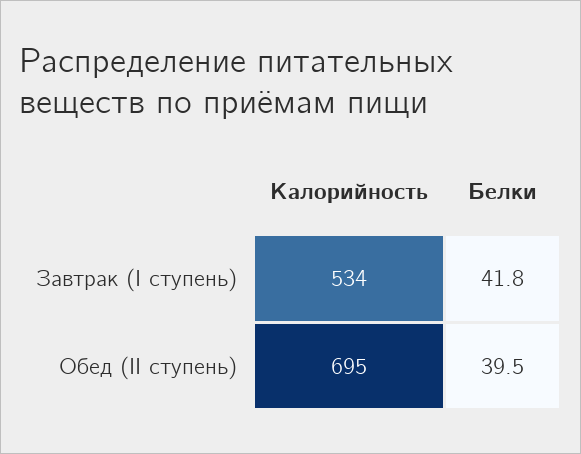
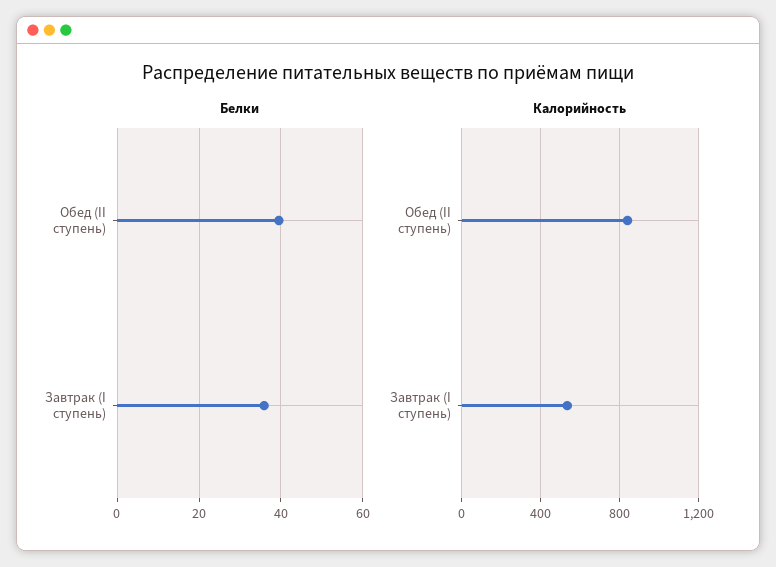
  {
    "Калорийность": {
      "Завтрак (I ступень)": 534,
-     "Обед (II ступень)": 695
+     "Обед (II ступень)": 850
    },
    "Белки": {
-     "Завтрак (I ступень)": 41.8,
+     "Завтрак (I ступень)": 36,
      "Обед (II ступень)": 39.5
    }
  }

